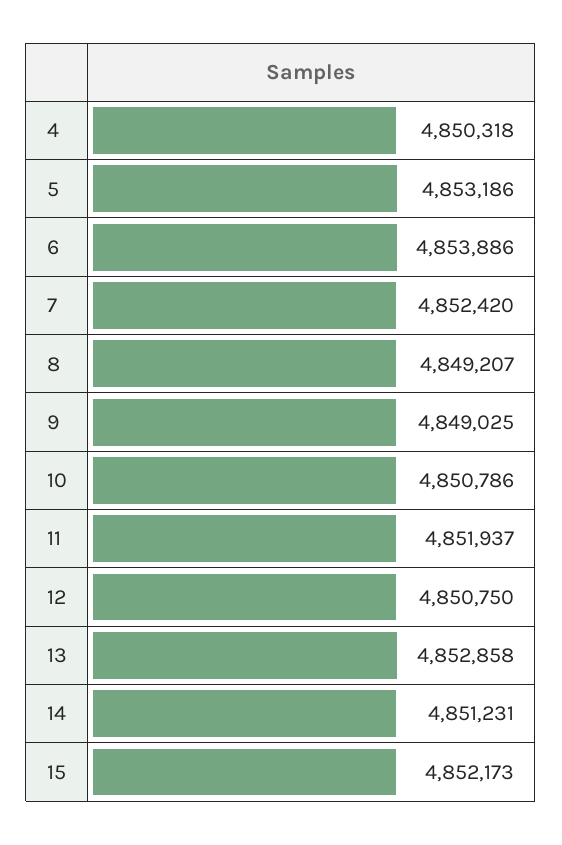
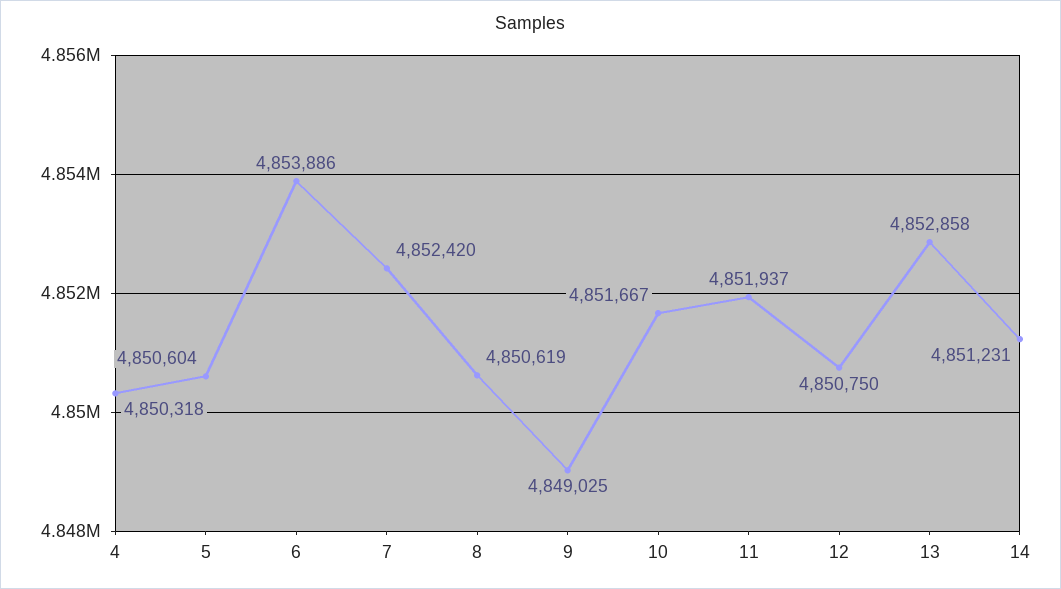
  {
    "4": 4850318,
-   "5": 4853186,
+   "5": 4850604,
    "6": 4853886,
    "7": 4852420,
-   "8": 4849207,
+   "8": 4850619,
    "9": 4849025,
-   "10": 4850786,
+   "10": 4851667,
    "11": 4851937,
    "12": 4850750,
    "13": 4852858,
-   "14": 4851231,
+   "14": 4851231
-   "15": 4852173
  }

